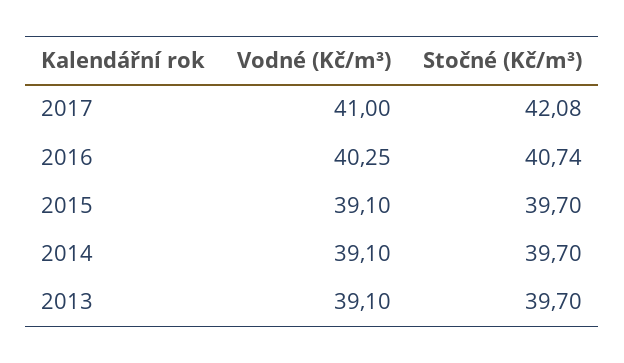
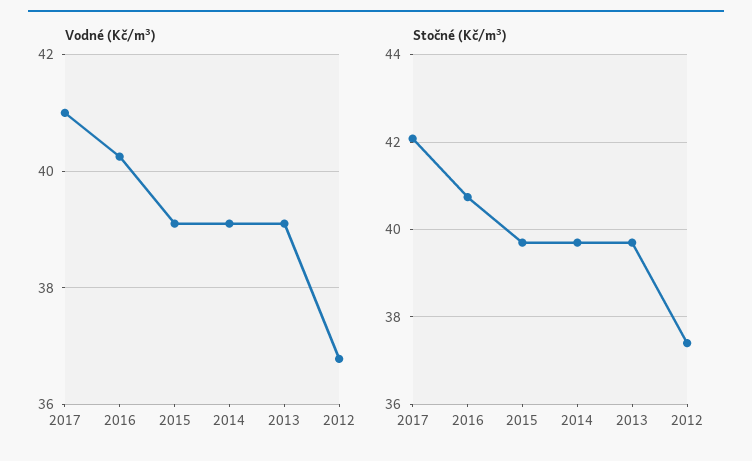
  {
    "Vodné (Kč/m³)": {
      "2017": 41,
      "2016": 40.25,
      "2015": 39.1,
      "2014": 39.1,
-     "2013": 39.1
+     "2013": 39.1,
+     "2012": 36.8
    },
    "Stočné (Kč/m³)": {
      "2017": 42.08,
      "2016": 40.74,
      "2015": 39.7,
      "2014": 39.7,
-     "2013": 39.7
+     "2013": 39.7,
+     "2012": 37.4
    }
  }

